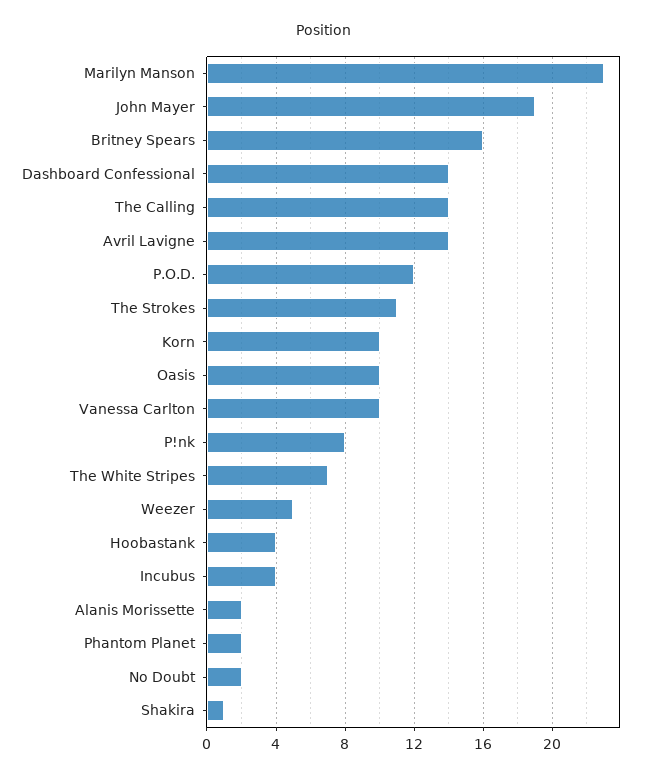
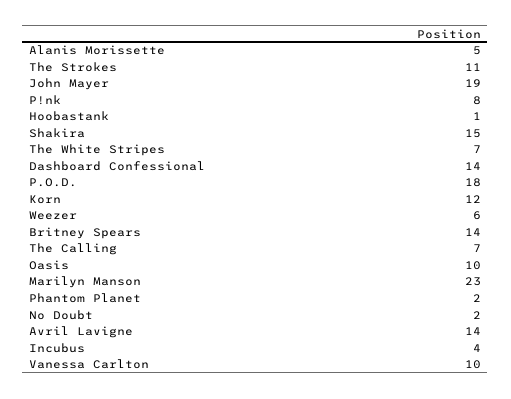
  {
    "Marilyn Manson": 23,
    "John Mayer": 19,
-   "Britney Spears": 16,
+   "Britney Spears": 14,
    "Dashboard Confessional": 14,
-   "The Calling": 14,
+   "The Calling": 7,
    "Avril Lavigne": 14,
-   "P.O.D.": 12,
+   "P.O.D.": 18,
    "The Strokes": 11,
-   "Korn": 10,
+   "Korn": 12,
    "Oasis": 10,
    "Vanessa Carlton": 10,
    "P!nk": 8,
    "The White Stripes": 7,
-   "Weezer": 5,
+   "Weezer": 6,
-   "Hoobastank": 4,
+   "Hoobastank": 1,
    "Incubus": 4,
-   "Alanis Morissette": 2,
+   "Alanis Morissette": 5,
    "Phantom Planet": 2,
    "No Doubt": 2,
-   "Shakira": 1
+   "Shakira": 15
  }

